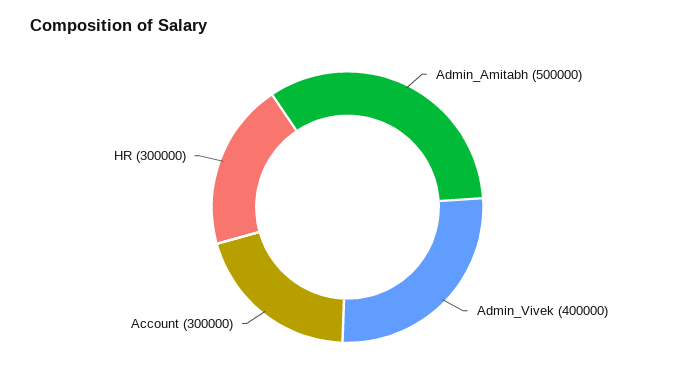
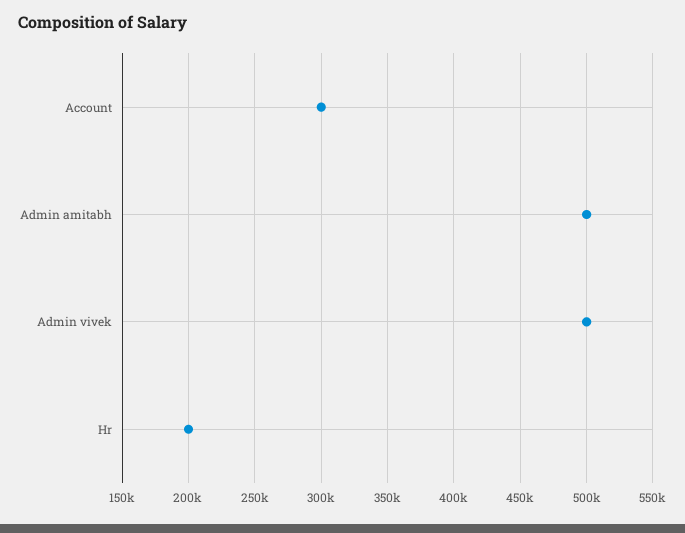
  {
    "Admin_Amitabh": 500000,
-   "Admin_Vivek": 400000,
+   "Admin_Vivek": 500000,
    "Account": 300000,
-   "HR": 300000
+   "HR": 200000
  }

